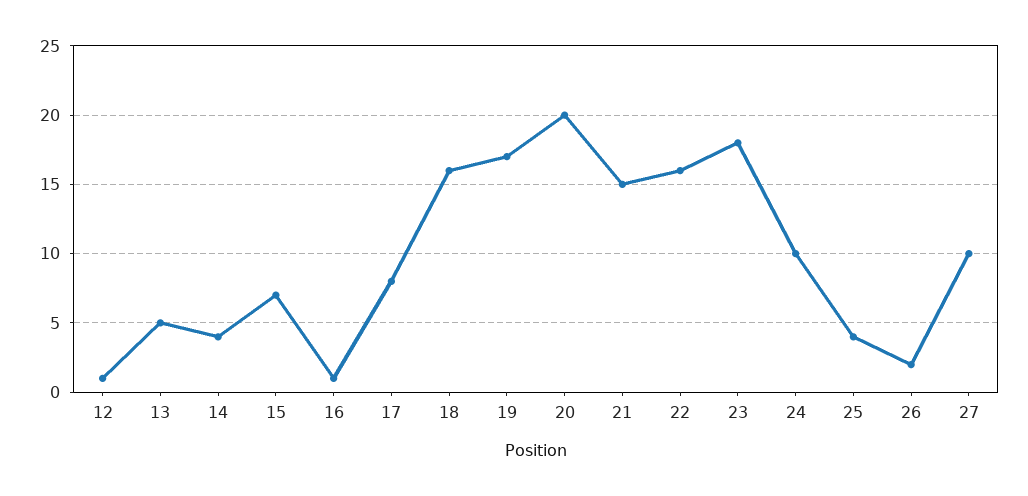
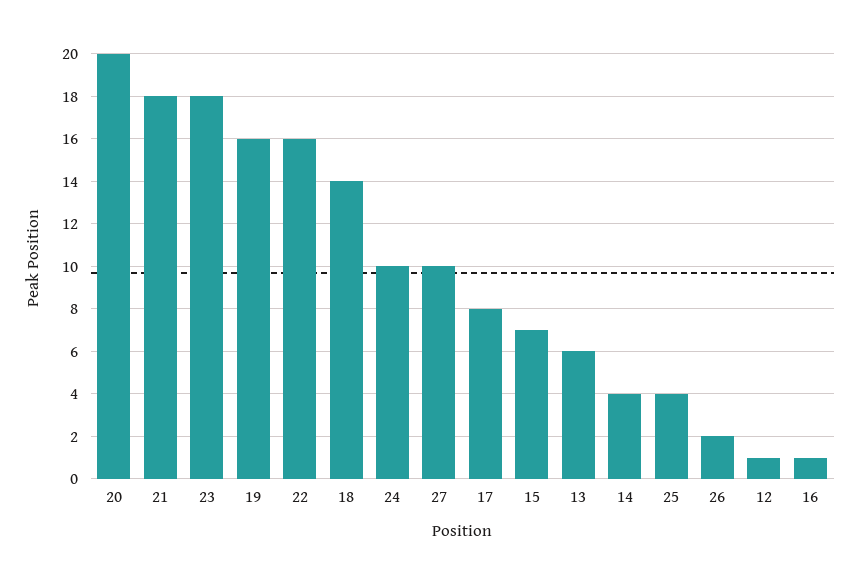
  {
    "12": 1,
-   "13": 5,
+   "13": 6,
    "14": 4,
    "15": 7,
    "16": 1,
    "17": 8,
-   "18": 16,
+   "18": 14,
-   "19": 17,
+   "19": 16,
    "20": 20,
-   "21": 15,
+   "21": 18,
    "22": 16,
    "23": 18,
    "24": 10,
    "25": 4,
    "26": 2,
    "27": 10
  }

